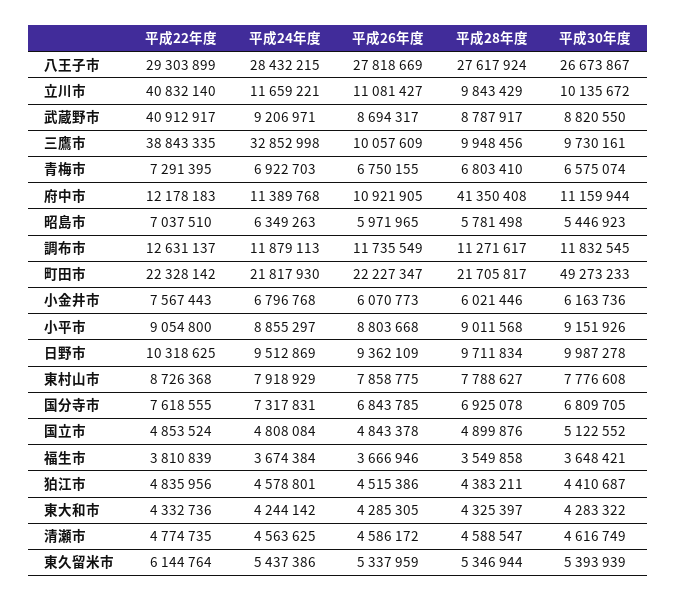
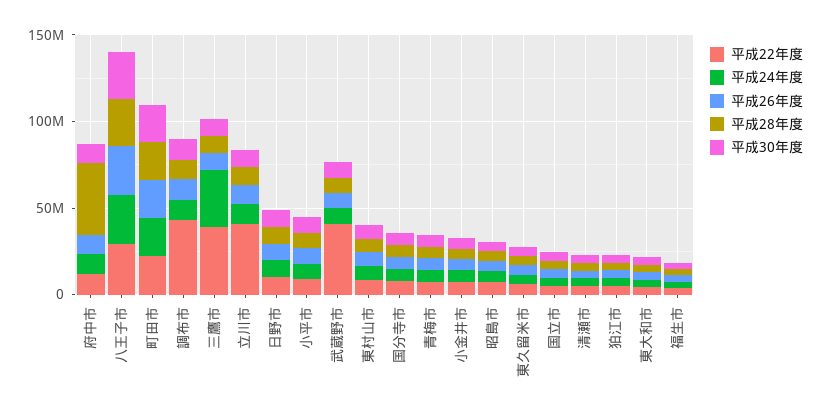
  {
    "平成22年度": {
      "八王子市": 29303899,
      "立川市": 40832140,
      "武蔵野市": 40912917,
      "三鷹市": 38843335,
      "青梅市": 7291395,
      "府中市": 12178183,
      "昭島市": 7037510,
-     "調布市": 12631137,
+     "調布市": 40000000,
      "町田市": 22328142,
      "小金井市": 7567443,
      "小平市": 9054800,
      "日野市": 10318625,
      "東村山市": 8726368,
      "国分寺市": 7618555,
      "国立市": 4853524,
      "福生市": 3810839,
      "狛江市": 4835956,
      "東大和市": 4332736,
      "清瀬市": 4774735,
      "東久留米市": 6144764
    },
    "平成24年度": {
      "八王子市": 28432215,
      "立川市": 11659221,
      "武蔵野市": 9206971,
      "三鷹市": 32852998,
      "青梅市": 6922703,
      "府中市": 11389768,
      "昭島市": 6349263,
      "調布市": 11879113,
      "町田市": 21817930,
      "小金井市": 6796768,
      "小平市": 8855297,
      "日野市": 9512869,
      "東村山市": 7918929,
      "国分寺市": 7317831,
      "国立市": 4808084,
      "福生市": 3674384,
      "狛江市": 4578801,
      "東大和市": 4244142,
      "清瀬市": 4563625,
      "東久留米市": 5437386
    },
    "平成26年度": {
      "八王子市": 27818669,
      "立川市": 11081427,
      "武蔵野市": 8694317,
      "三鷹市": 10057609,
      "青梅市": 6750155,
      "府中市": 10921905,
      "昭島市": 5971965,
      "調布市": 11735549,
      "町田市": 22227347,
      "小金井市": 6070773,
      "小平市": 8803668,
      "日野市": 9362109,
      "東村山市": 7858775,
      "国分寺市": 6843785,
      "国立市": 4843378,
      "福生市": 3666946,
      "狛江市": 4515386,
      "東大和市": 4285305,
      "清瀬市": 4586172,
      "東久留米市": 5337959
    },
    "平成28年度": {
      "八王子市": 27617924,
      "立川市": 9843429,
      "武蔵野市": 8787917,
      "三鷹市": 9948456,
      "青梅市": 6803410,
      "府中市": 41350408,
      "昭島市": 5781498,
      "調布市": 11271617,
      "町田市": 21705817,
      "小金井市": 6021446,
      "小平市": 9011568,
      "日野市": 9711834,
      "東村山市": 7788627,
      "国分寺市": 6925078,
      "国立市": 4899876,
      "福生市": 3549858,
      "狛江市": 4383211,
      "東大和市": 4325397,
      "清瀬市": 4588547,
      "東久留米市": 5346944
    },
    "平成30年度": {
      "八王子市": 26673867,
      "立川市": 10135672,
      "武蔵野市": 8820550,
      "三鷹市": 9730161,
      "青梅市": 6575074,
      "府中市": 11159944,
      "昭島市": 5446923,
      "調布市": 11832545,
-     "町田市": 49273233,
+     "町田市": 20000000,
      "小金井市": 6163736,
      "小平市": 9151926,
      "日野市": 9987278,
      "東村山市": 7776608,
      "国分寺市": 6809705,
      "国立市": 5122552,
      "福生市": 3648421,
      "狛江市": 4410687,
      "東大和市": 4283322,
      "清瀬市": 4616749,
      "東久留米市": 5393939
    }
  }

